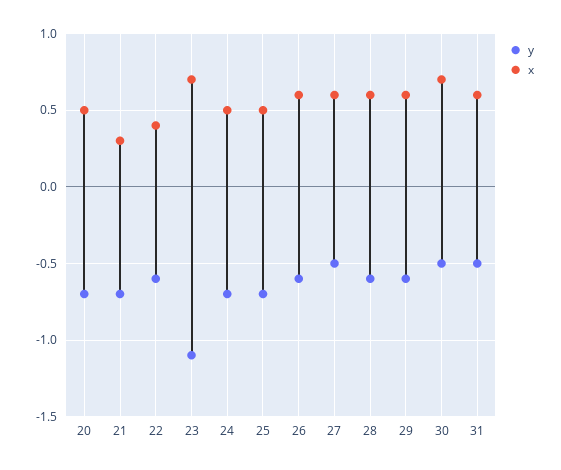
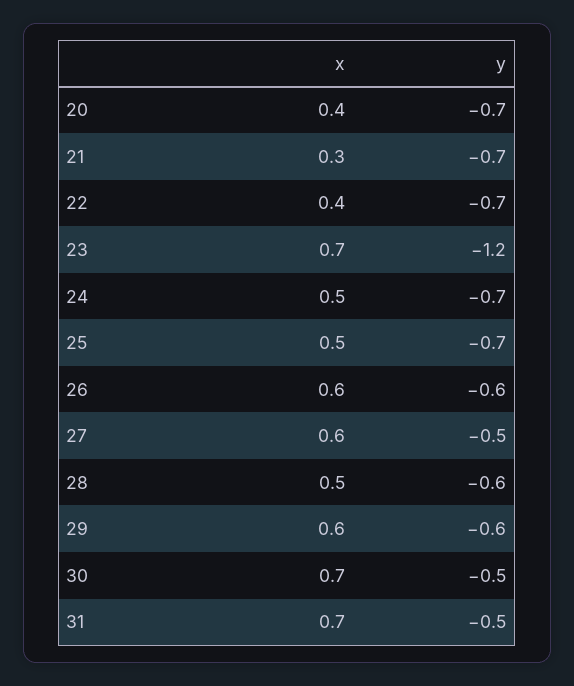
  {
    "y": {
      "20": -0.7,
      "21": -0.7,
-     "22": -0.6,
+     "22": -0.7,
-     "23": -1.1,
+     "23": -1.2,
      "24": -0.7,
      "25": -0.7,
      "26": -0.6,
      "27": -0.5,
      "28": -0.6,
      "29": -0.6,
      "30": -0.5,
      "31": -0.5
    },
    "x": {
-     "20": 0.5,
+     "20": 0.4,
      "21": 0.3,
      "22": 0.4,
      "23": 0.7,
      "24": 0.5,
      "25": 0.5,
      "26": 0.6,
      "27": 0.6,
-     "28": 0.6,
+     "28": 0.5,
      "29": 0.6,
      "30": 0.7,
-     "31": 0.6
+     "31": 0.7
    }
  }

